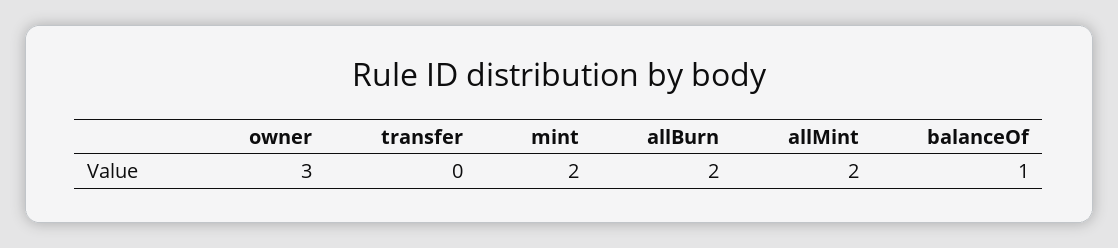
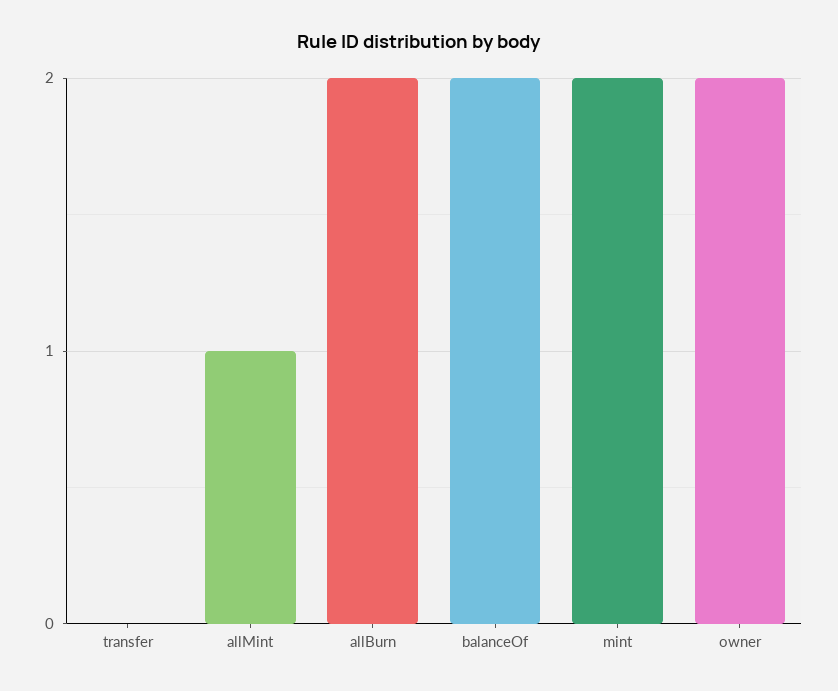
  {
-   "owner": 3,
+   "owner": 2,
    "transfer": 0,
    "mint": 2,
    "allBurn": 2,
-   "allMint": 2,
+   "allMint": 1,
-   "balanceOf": 1
+   "balanceOf": 2
  }

